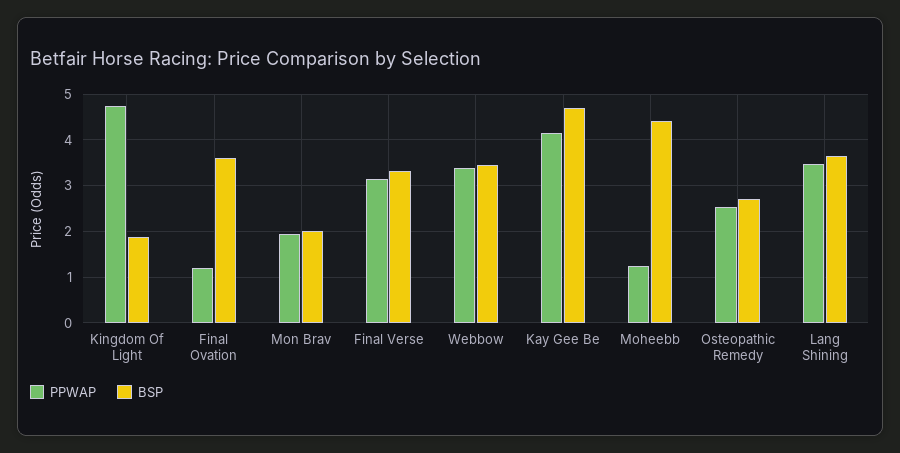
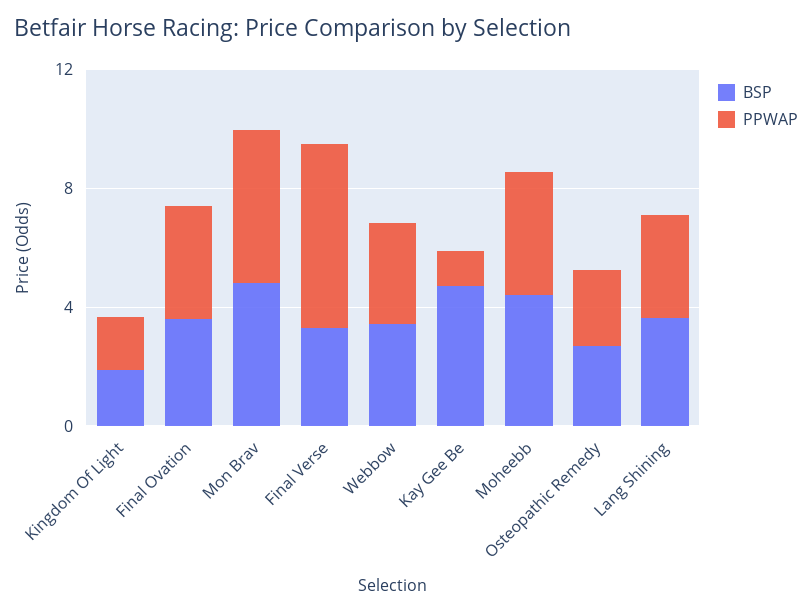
  {
    "PPWAP": {
-     "Kingdom Of Light": 4.8,
+     "Kingdom Of Light": 2,
-     "Final Ovation": 1.2,
+     "Final Ovation": 4,
-     "Mon Brav": 2,
+     "Mon Brav": 5,
-     "Final Verse": 3.2,
+     "Final Verse": 6,
      "Webbow": 3.4,
-     "Kay Gee Be": 4.2,
+     "Kay Gee Be": 1,
-     "Moheebb": 1.2,
+     "Moheebb": 4,
      "Osteopathic Remedy": 2.6,
      "Lang Shining": 3.4
    },
    "BSP": {
      "Kingdom Of Light": 1.8,
      "Final Ovation": 3.6,
-     "Mon Brav": 2,
+     "Mon Brav": 5,
      "Final Verse": 3.4,
      "Webbow": 3.4,
      "Kay Gee Be": 4.8,
      "Moheebb": 4.4,
      "Osteopathic Remedy": 2.8,
      "Lang Shining": 3.6
    }
  }

